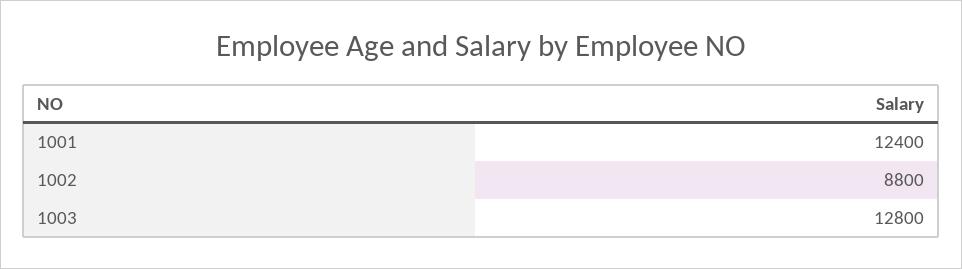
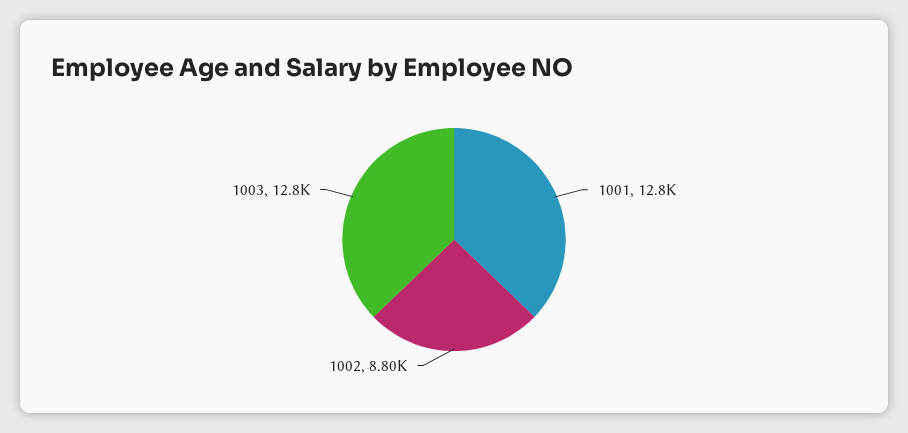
  {
-   "1001": 12400,
+   "1001": 12800,
    "1002": 8800,
    "1003": 12800
  }

